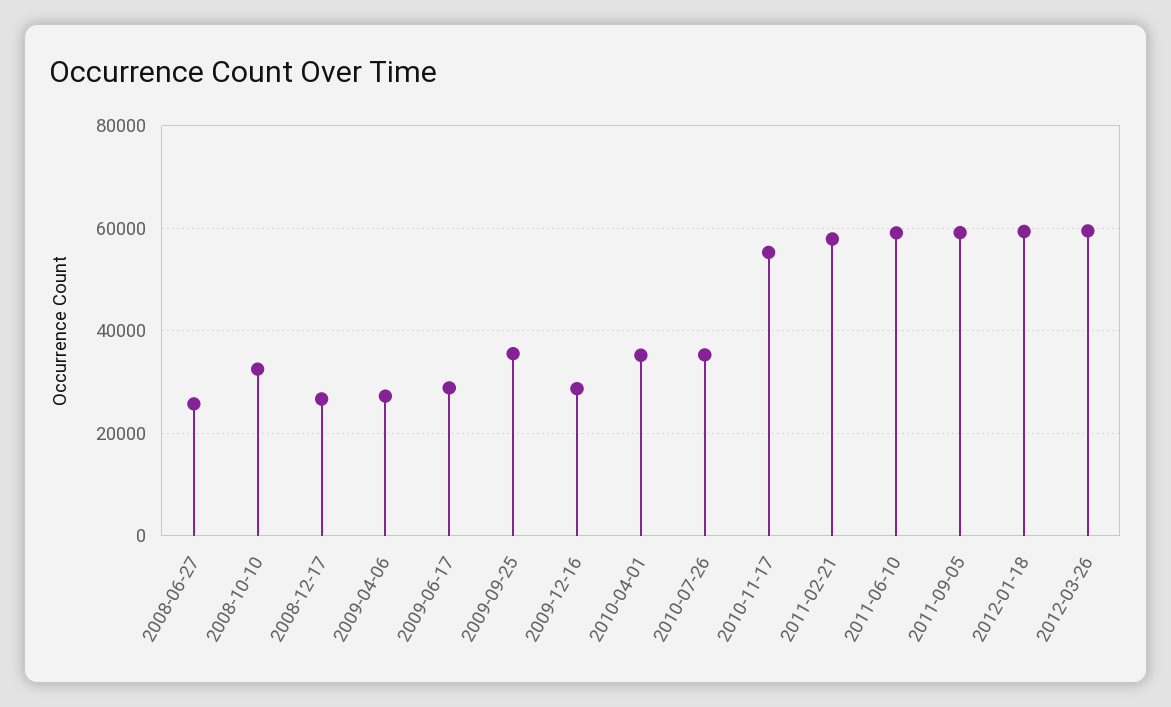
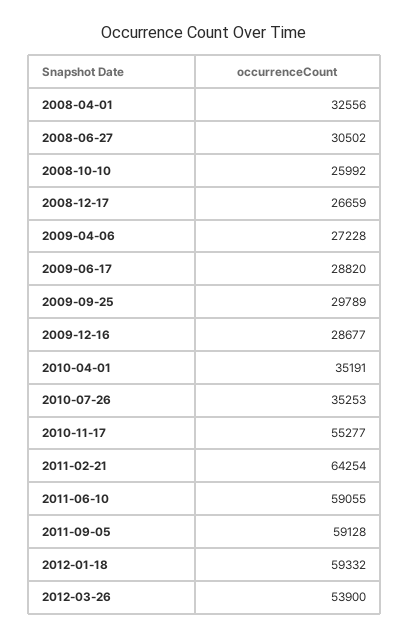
  {
-   "2008-06-27": 26000,
+   "2008-06-27": 30502,
-   "2008-10-10": 32000,
+   "2008-10-10": 25992,
    "2008-12-17": 26659,
    "2009-04-06": 27228,
    "2009-06-17": 28820,
-   "2009-09-25": 36000,
+   "2009-09-25": 29789,
    "2009-12-16": 28677,
    "2010-04-01": 35191,
    "2010-07-26": 35253,
    "2010-11-17": 55277,
-   "2011-02-21": 58000,
+   "2011-02-21": 64254,
    "2011-06-10": 59055,
    "2011-09-05": 59128,
    "2012-01-18": 59332,
-   "2012-03-26": 60000
+   "2012-03-26": 53900,
+   "2008-04-01": 32556
  }

